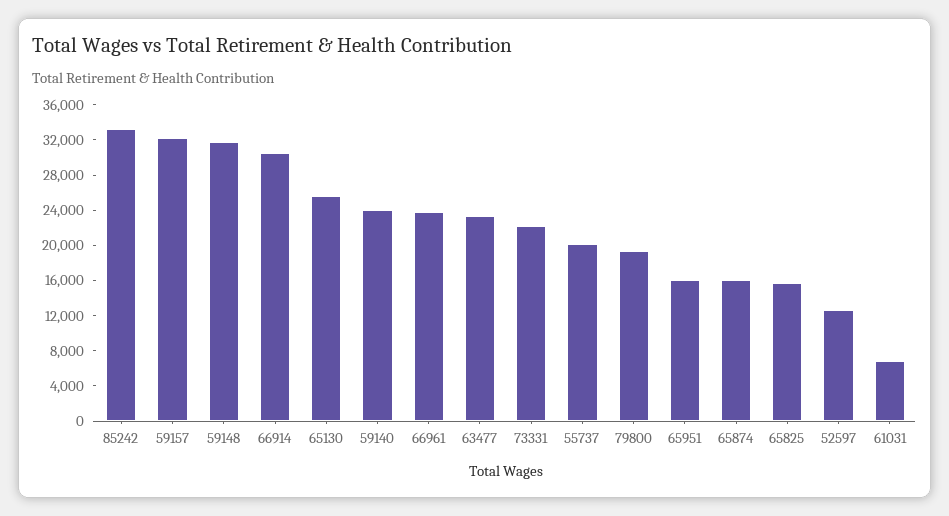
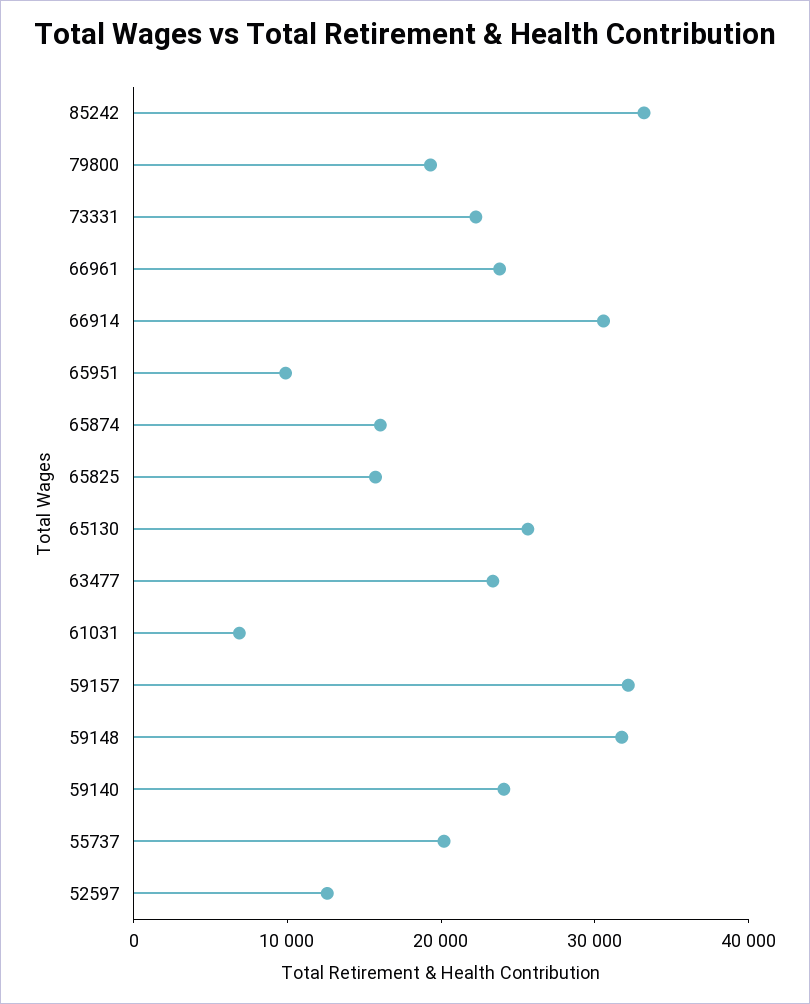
  {
    "85242": 33000,
    "59157": 32000,
    "59148": 32000,
    "66914": 31000,
    "65130": 26000,
    "59140": 24000,
    "66961": 24000,
    "63477": 23000,
    "73331": 22000,
    "55737": 20000,
    "79800": 19000,
-   "65951": 16000,
+   "65951": 10000,
    "65874": 16000,
    "65825": 16000,
    "52597": 13000,
    "61031": 7000
  }

